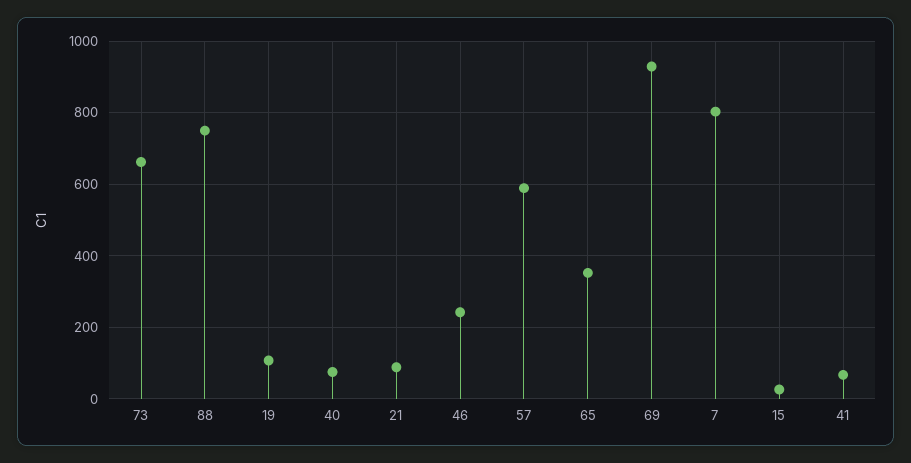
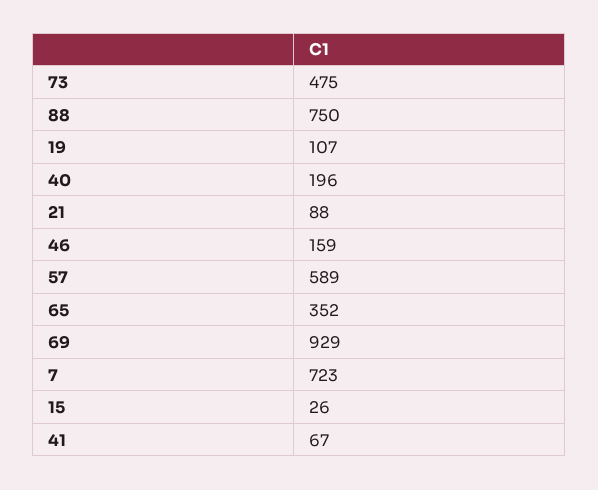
  {
-   "73": 660,
+   "73": 475,
    "88": 750,
    "19": 107,
-   "40": 80,
+   "40": 196,
    "21": 88,
-   "46": 240,
+   "46": 159,
    "57": 589,
    "65": 352,
    "69": 929,
-   "7": 800,
+   "7": 723,
    "15": 26,
    "41": 67
  }

